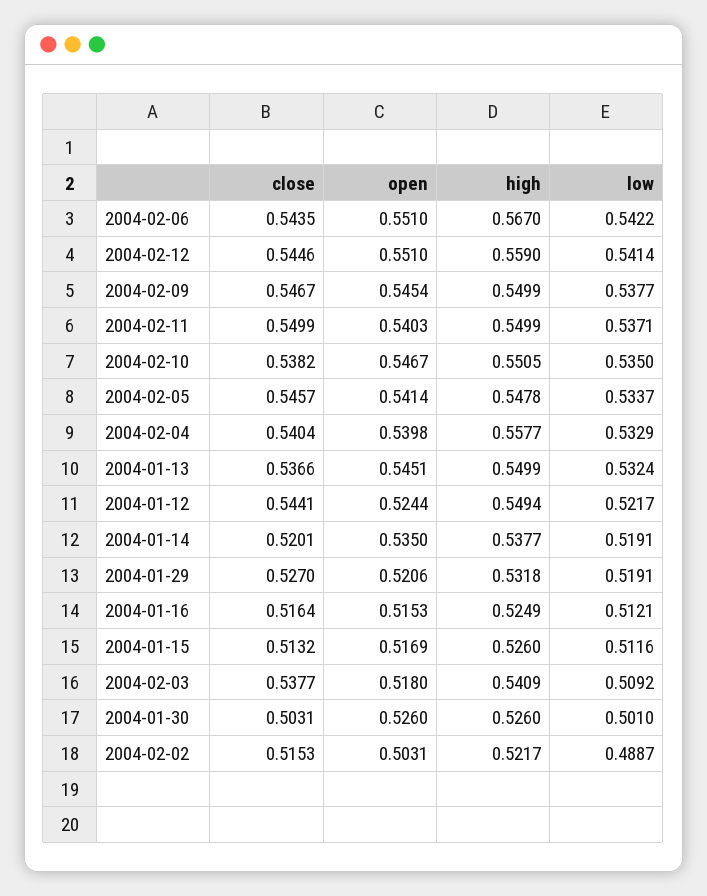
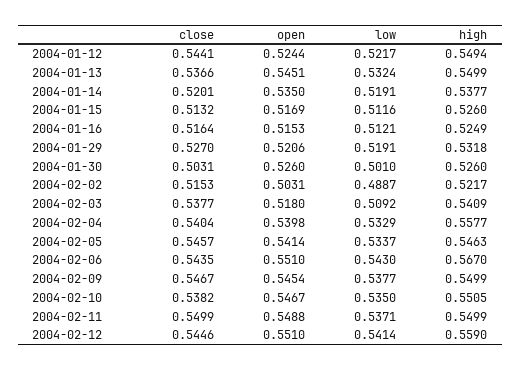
  {
    "close": {
      "2004-02-06": 0.5435,
      "2004-02-12": 0.5446,
      "2004-02-09": 0.5467,
      "2004-02-11": 0.5499,
      "2004-02-10": 0.5382,
      "2004-02-05": 0.5457,
      "2004-02-04": 0.5404,
      "2004-01-13": 0.5366,
      "2004-01-12": 0.5441,
      "2004-01-14": 0.5201,
      "2004-01-29": 0.527,
      "2004-01-16": 0.5164,
      "2004-01-15": 0.5132,
      "2004-02-03": 0.5377,
      "2004-01-30": 0.5031,
      "2004-02-02": 0.5153
    },
    "open": {
      "2004-02-06": 0.551,
      "2004-02-12": 0.551,
      "2004-02-09": 0.5454,
-     "2004-02-11": 0.5403,
+     "2004-02-11": 0.5488,
      "2004-02-10": 0.5467,
      "2004-02-05": 0.5414,
      "2004-02-04": 0.5398,
      "2004-01-13": 0.5451,
      "2004-01-12": 0.5244,
      "2004-01-14": 0.535,
      "2004-01-29": 0.5206,
      "2004-01-16": 0.5153,
      "2004-01-15": 0.5169,
      "2004-02-03": 0.518,
      "2004-01-30": 0.526,
      "2004-02-02": 0.5031
    },
    "high": {
      "2004-02-06": 0.567,
      "2004-02-12": 0.559,
      "2004-02-09": 0.5499,
      "2004-02-11": 0.5499,
      "2004-02-10": 0.5505,
-     "2004-02-05": 0.5478,
+     "2004-02-05": 0.5463,
      "2004-02-04": 0.5577,
      "2004-01-13": 0.5499,
      "2004-01-12": 0.5494,
      "2004-01-14": 0.5377,
      "2004-01-29": 0.5318,
      "2004-01-16": 0.5249,
      "2004-01-15": 0.526,
      "2004-02-03": 0.5409,
      "2004-01-30": 0.526,
      "2004-02-02": 0.5217
    },
    "low": {
-     "2004-02-06": 0.5422,
+     "2004-02-06": 0.543,
      "2004-02-12": 0.5414,
      "2004-02-09": 0.5377,
      "2004-02-11": 0.5371,
      "2004-02-10": 0.535,
      "2004-02-05": 0.5337,
      "2004-02-04": 0.5329,
      "2004-01-13": 0.5324,
      "2004-01-12": 0.5217,
      "2004-01-14": 0.5191,
      "2004-01-29": 0.5191,
      "2004-01-16": 0.5121,
      "2004-01-15": 0.5116,
      "2004-02-03": 0.5092,
      "2004-01-30": 0.501,
      "2004-02-02": 0.4887
    }
  }

